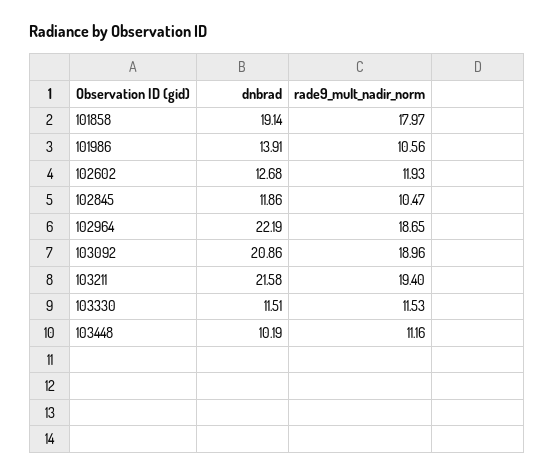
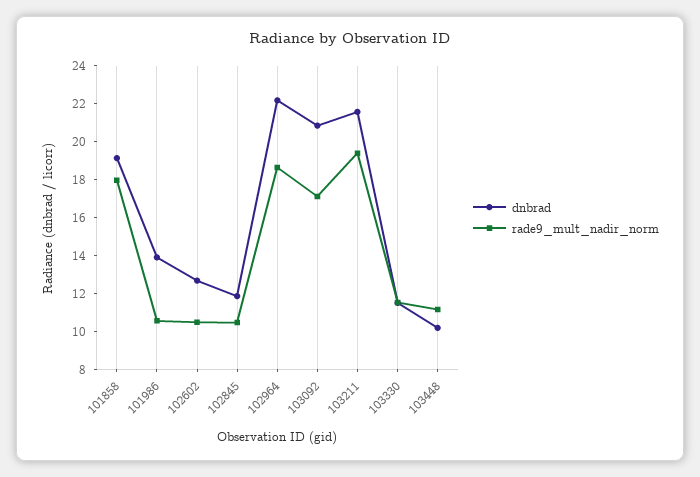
  {
    "dnbrad": {
      "101858": 19.14,
      "101986": 13.91,
      "102602": 12.68,
      "102845": 11.86,
      "102964": 22.19,
      "103092": 20.86,
      "103211": 21.58,
      "103330": 11.51,
      "103448": 10.19
    },
    "rade9_mult_nadir_norm": {
      "101858": 17.97,
      "101986": 10.56,
-     "102602": 11.93,
+     "102602": 10.5,
      "102845": 10.47,
      "102964": 18.65,
-     "103092": 18.96,
+     "103092": 17,
      "103211": 19.4,
      "103330": 11.53,
      "103448": 11.16
    }
  }

